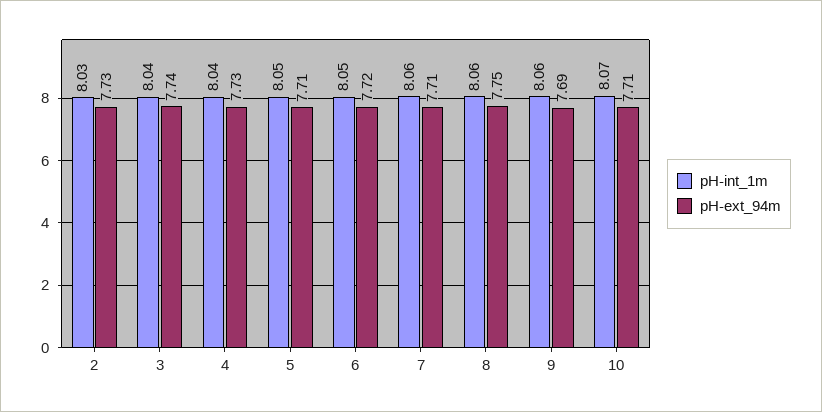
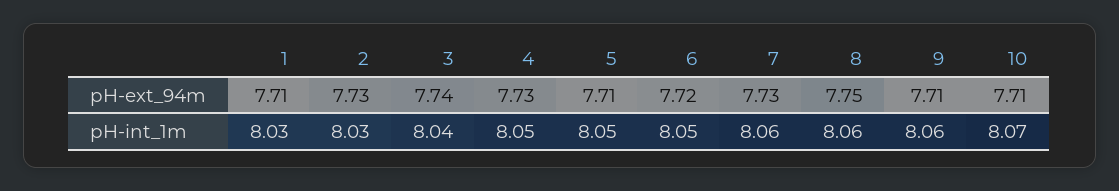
  {
    "pH-int_1m": {
      "2": 8.03,
      "3": 8.04,
-     "4": 8.04,
+     "4": 8.05,
      "5": 8.05,
      "6": 8.05,
      "7": 8.06,
      "8": 8.06,
      "9": 8.06,
-     "10": 8.07
+     "10": 8.07,
+     "1": 8.03
    },
    "pH-ext_94m": {
      "2": 7.73,
      "3": 7.74,
      "4": 7.73,
      "5": 7.71,
      "6": 7.72,
-     "7": 7.71,
+     "7": 7.73,
      "8": 7.75,
-     "9": 7.69,
+     "9": 7.71,
-     "10": 7.71
+     "10": 7.71,
+     "1": 7.71
    }
  }

